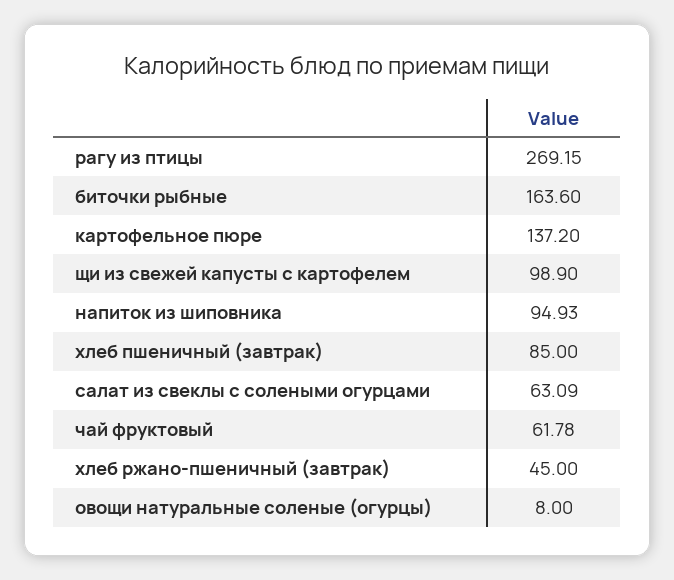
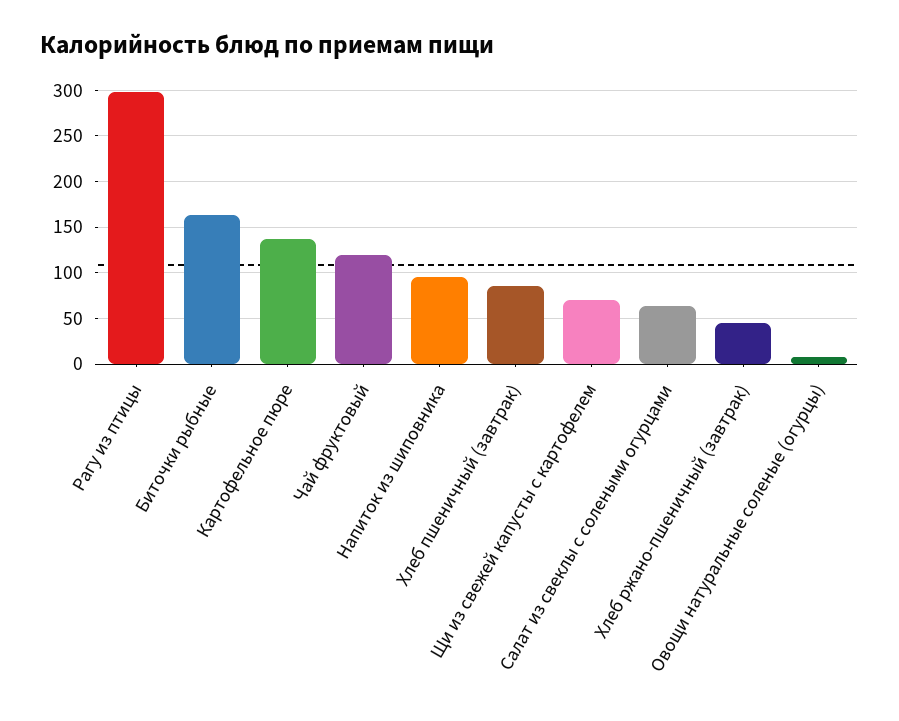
  {
-   "рагу из птицы": 269.15,
+   "рагу из птицы": 300,
    "биточки рыбные": 163.6,
    "картофельное пюре": 137.2,
-   "щи из свежей капусты с картофелем": 98.9,
+   "щи из свежей капусты с картофелем": 70,
    "напиток из шиповника": 94.93,
    "хлеб пшеничный (завтрак)": 85,
    "салат из свеклы с солеными огурцами": 63.09,
-   "чай фруктовый": 61.78,
+   "чай фруктовый": 120,
    "хлеб ржано-пшеничный (завтрак)": 45,
    "овощи натуральные соленые (огурцы)": 8
  }

